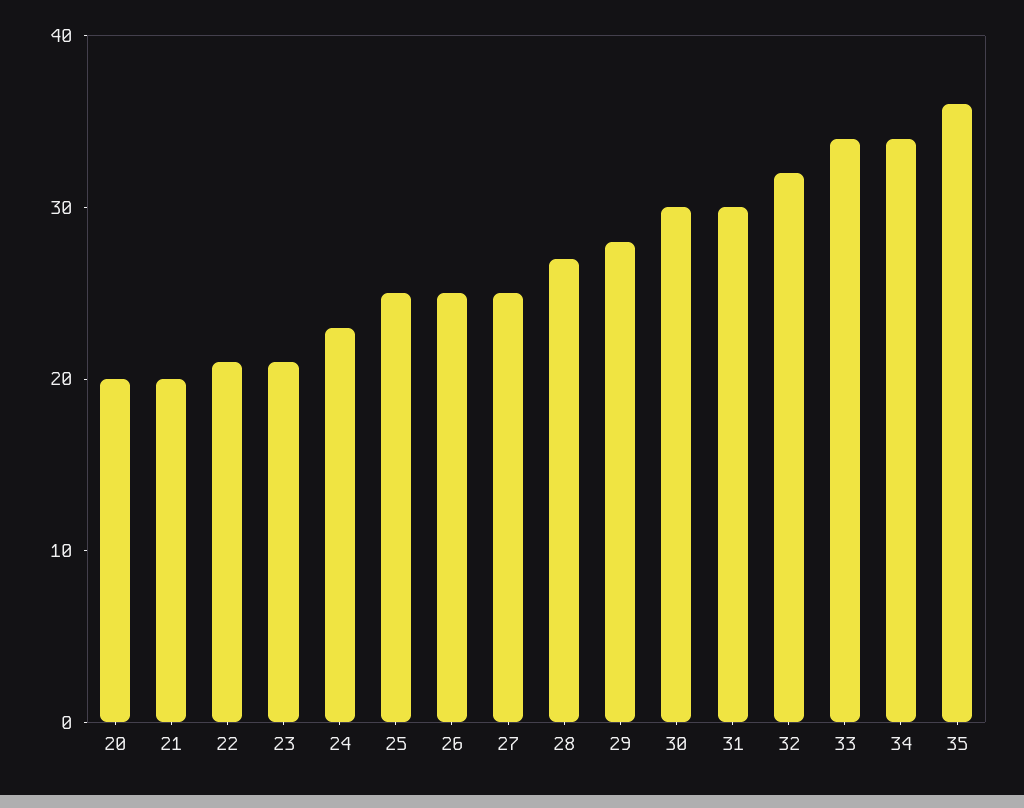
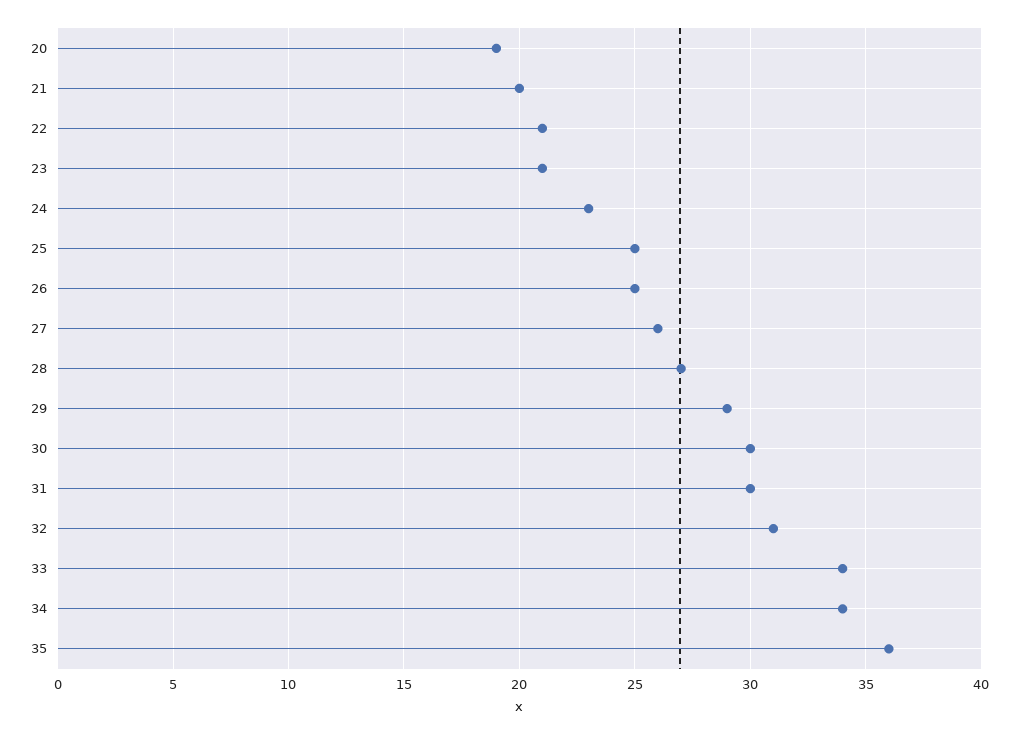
  {
-   "20": 20,
+   "20": 19,
    "21": 20,
    "22": 21,
    "23": 21,
    "24": 23,
    "25": 25,
    "26": 25,
-   "27": 25,
+   "27": 26,
    "28": 27,
-   "29": 28,
+   "29": 29,
    "30": 30,
    "31": 30,
-   "32": 32,
+   "32": 31,
    "33": 34,
    "34": 34,
    "35": 36
  }

